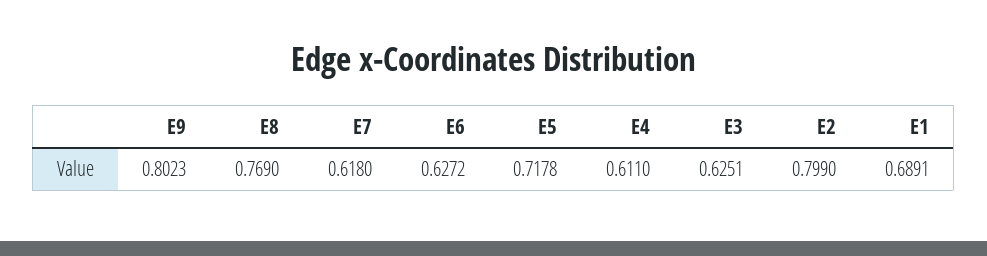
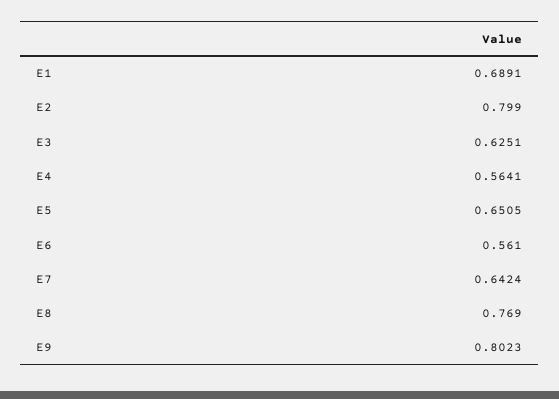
  {
    "E9": 0.8023,
    "E8": 0.769,
-   "E7": 0.618,
+   "E7": 0.6424,
-   "E6": 0.6272,
+   "E6": 0.561,
-   "E5": 0.7178,
+   "E5": 0.6505,
-   "E4": 0.611,
+   "E4": 0.5641,
    "E3": 0.6251,
    "E2": 0.799,
    "E1": 0.6891
  }

